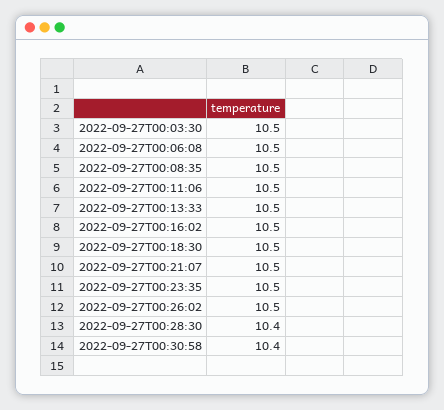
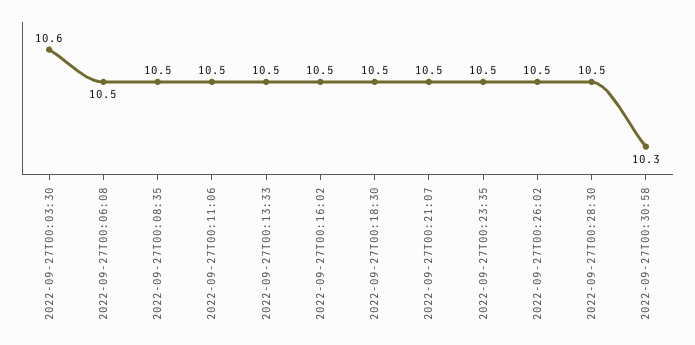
  {
-   "2022-09-27T00:03:30": 10.5,
+   "2022-09-27T00:03:30": 10.6,
    "2022-09-27T00:06:08": 10.5,
    "2022-09-27T00:08:35": 10.5,
    "2022-09-27T00:11:06": 10.5,
    "2022-09-27T00:13:33": 10.5,
    "2022-09-27T00:16:02": 10.5,
    "2022-09-27T00:18:30": 10.5,
    "2022-09-27T00:21:07": 10.5,
    "2022-09-27T00:23:35": 10.5,
    "2022-09-27T00:26:02": 10.5,
-   "2022-09-27T00:28:30": 10.4,
+   "2022-09-27T00:28:30": 10.5,
-   "2022-09-27T00:30:58": 10.4
+   "2022-09-27T00:30:58": 10.3
  }

